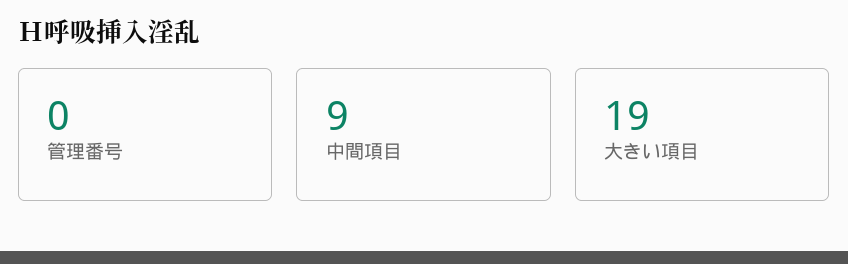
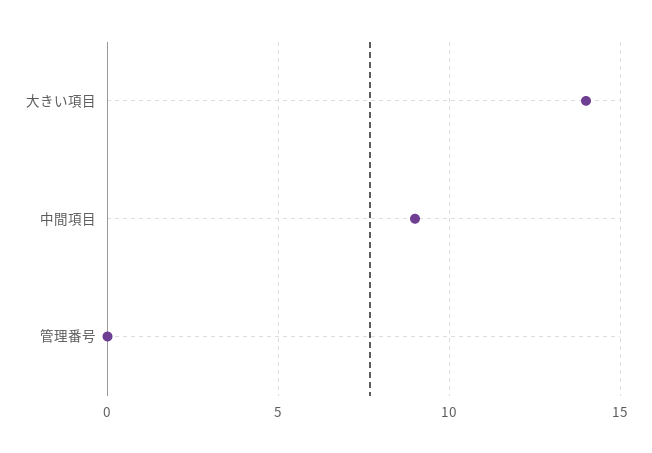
  {
    "管理番号": 0,
    "中間項目": 9,
-   "大きい項目": 19
+   "大きい項目": 14
  }

